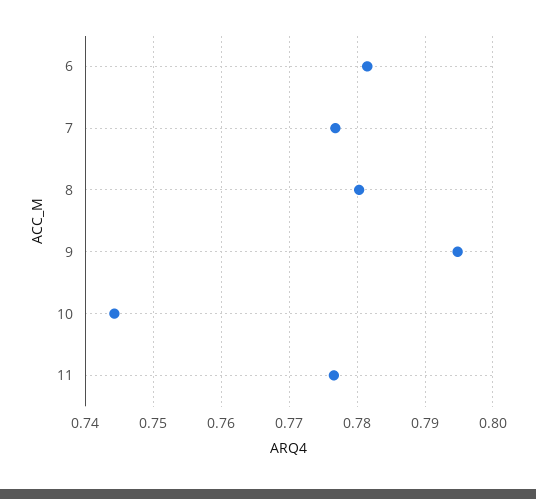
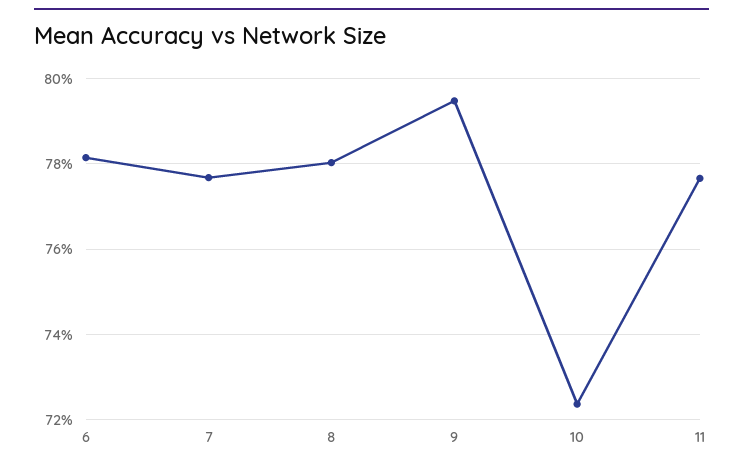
  {
    "6": 0.782,
    "7": 0.777,
    "8": 0.78,
    "9": 0.795,
-   "10": 0.744,
+   "10": 0.724,
    "11": 0.777
  }

